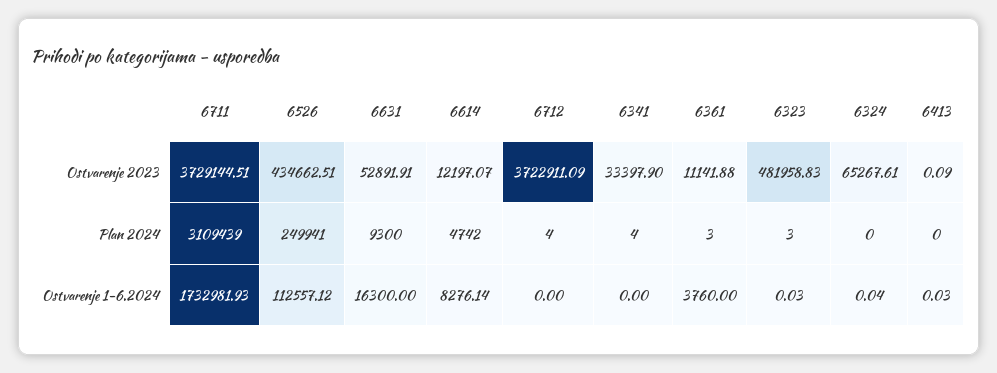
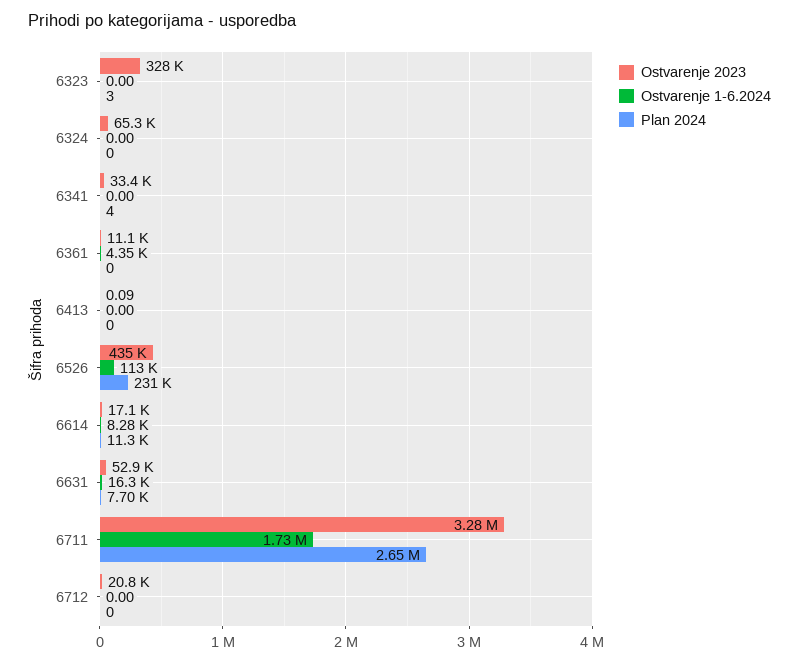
  {
    "Ostvarenje 2023": {
-     "6711": 3729144.51,
+     "6711": 3280000,
      "6526": 434662.51,
      "6631": 52891.91,
-     "6614": 12197.07,
+     "6614": 17100,
-     "6712": 3722911.09,
+     "6712": 20800,
      "6341": 33397.9,
      "6361": 11141.88,
-     "6323": 481958.83,
+     "6323": 328000,
      "6324": 65267.61,
      "6413": 0.09
    },
    "Plan 2024": {
-     "6711": 3109439,
+     "6711": 2650000,
-     "6526": 249941,
+     "6526": 231000,
-     "6631": 9300,
+     "6631": 7700,
-     "6614": 4742,
+     "6614": 11300,
-     "6712": 4,
+     "6712": 0,
      "6341": 4,
-     "6361": 3,
+     "6361": 0,
      "6323": 3,
      "6324": 0,
      "6413": 0
    },
    "Ostvarenje 1-6.2024": {
      "6711": 1732981.93,
      "6526": 112557.12,
      "6631": 16300,
      "6614": 8276.14,
      "6712": 0,
      "6341": 0,
-     "6361": 3760,
+     "6361": 4350,
-     "6323": 0.03,
+     "6323": 0,
-     "6324": 0.04,
+     "6324": 0,
-     "6413": 0.03
+     "6413": 0
    }
  }

